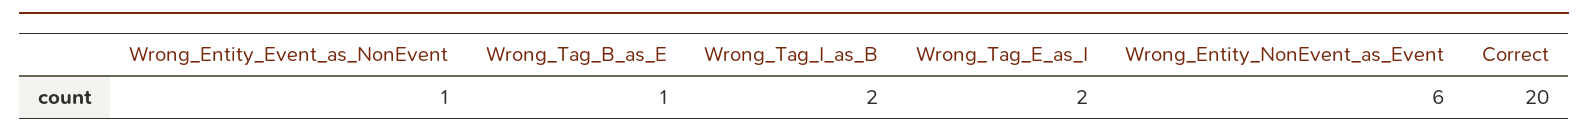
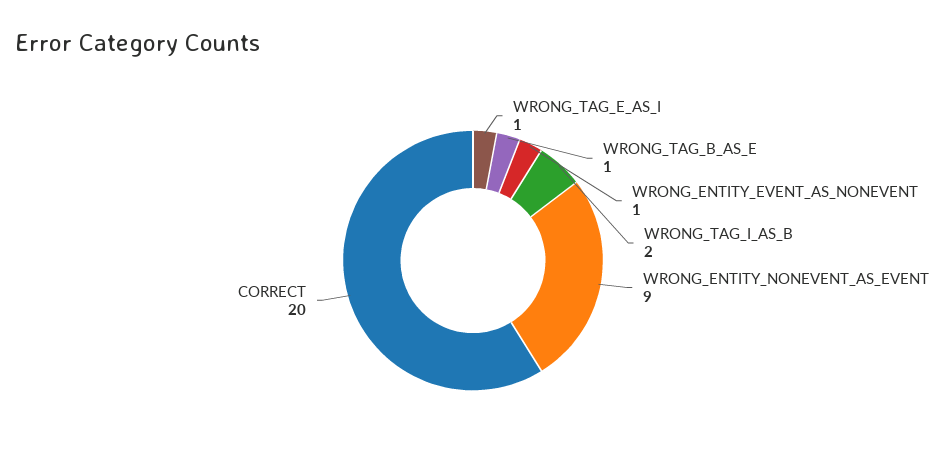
  {
    "Wrong_Entity_Event_as_NonEvent": 1,
    "Wrong_Tag_B_as_E": 1,
    "Wrong_Tag_I_as_B": 2,
-   "Wrong_Tag_E_as_I": 2,
+   "Wrong_Tag_E_as_I": 1,
-   "Wrong_Entity_NonEvent_as_Event": 6,
+   "Wrong_Entity_NonEvent_as_Event": 9,
    "Correct": 20
  }

